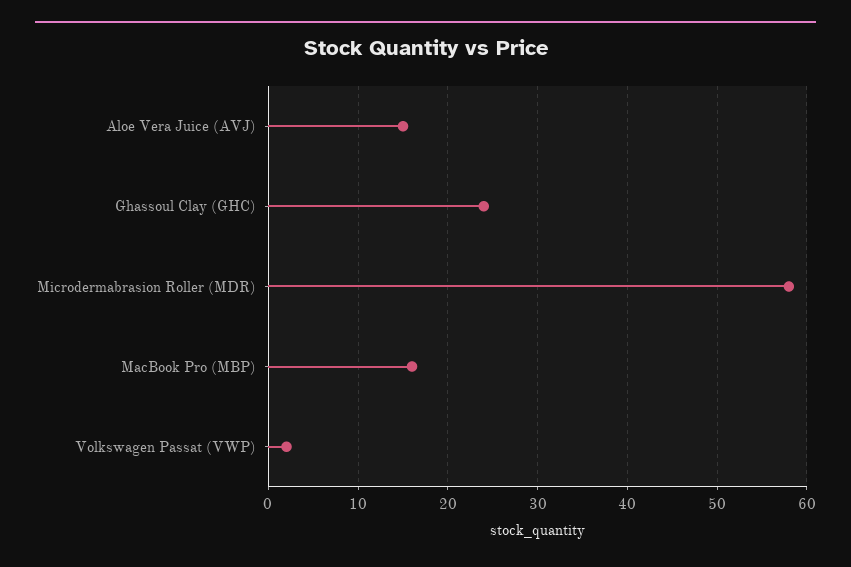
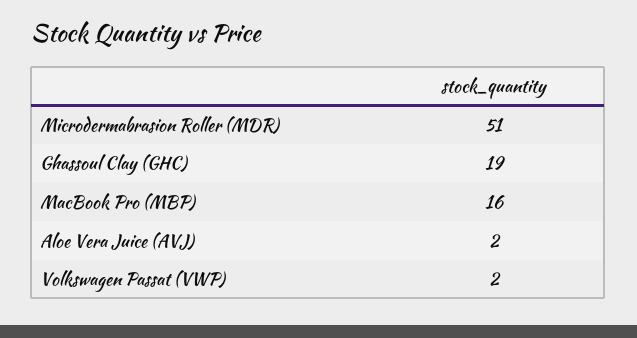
  {
-   "Aloe Vera Juice (AVJ)": 15,
+   "Aloe Vera Juice (AVJ)": 2,
-   "Ghassoul Clay (GHC)": 24,
+   "Ghassoul Clay (GHC)": 19,
-   "Microdermabrasion Roller (MDR)": 58,
+   "Microdermabrasion Roller (MDR)": 51,
    "MacBook Pro (MBP)": 16,
    "Volkswagen Passat (VWP)": 2
  }

